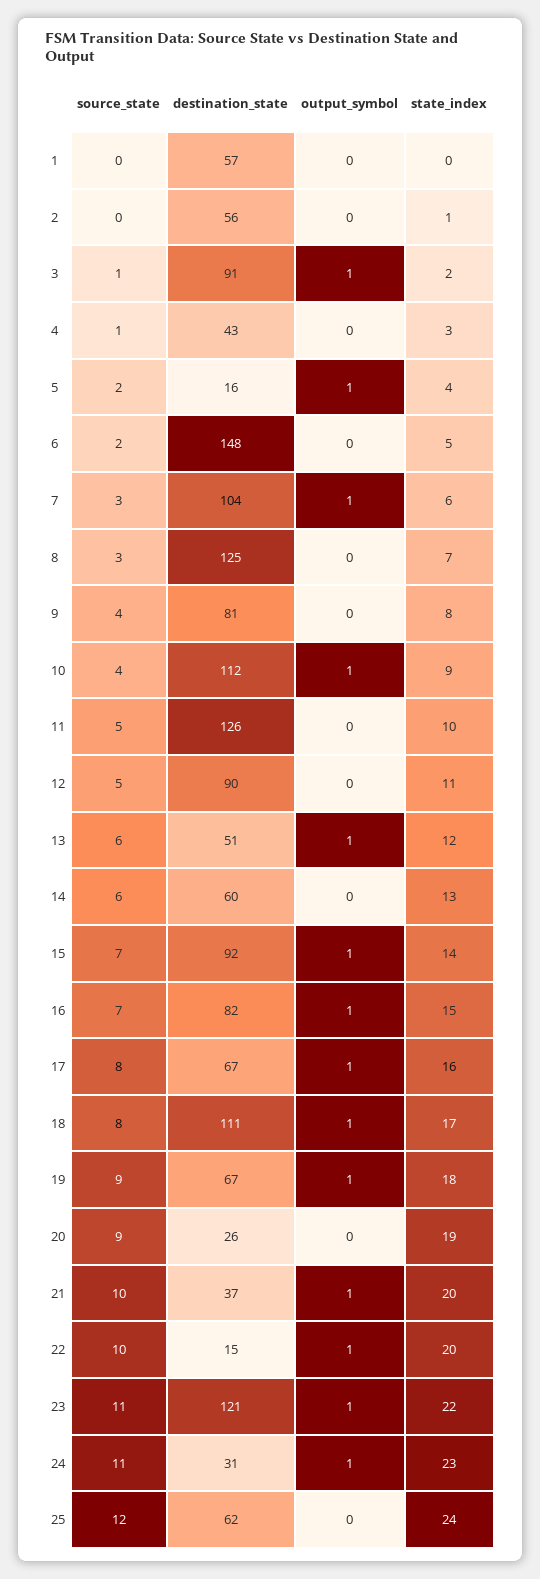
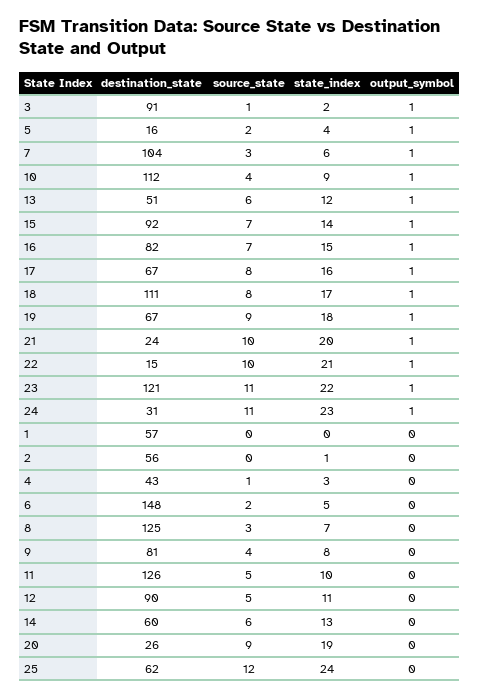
  {
    "source_state": {
      "1": 0,
      "2": 0,
      "3": 1,
      "4": 1,
      "5": 2,
      "6": 2,
      "7": 3,
      "8": 3,
      "9": 4,
      "10": 4,
      "11": 5,
      "12": 5,
      "13": 6,
      "14": 6,
      "15": 7,
      "16": 7,
      "17": 8,
      "18": 8,
      "19": 9,
      "20": 9,
      "21": 10,
      "22": 10,
      "23": 11,
      "24": 11,
      "25": 12
    },
    "destination_state": {
      "1": 57,
      "2": 56,
      "3": 91,
      "4": 43,
      "5": 16,
      "6": 148,
      "7": 104,
      "8": 125,
      "9": 81,
      "10": 112,
      "11": 126,
      "12": 90,
      "13": 51,
      "14": 60,
      "15": 92,
      "16": 82,
      "17": 67,
      "18": 111,
      "19": 67,
      "20": 26,
-     "21": 37,
+     "21": 24,
      "22": 15,
      "23": 121,
      "24": 31,
      "25": 62
    },
    "output_symbol": {
      "1": 0,
      "2": 0,
      "3": 1,
      "4": 0,
      "5": 1,
      "6": 0,
      "7": 1,
      "8": 0,
      "9": 0,
      "10": 1,
      "11": 0,
      "12": 0,
      "13": 1,
      "14": 0,
      "15": 1,
      "16": 1,
      "17": 1,
      "18": 1,
      "19": 1,
      "20": 0,
      "21": 1,
      "22": 1,
      "23": 1,
      "24": 1,
      "25": 0
    },
    "state_index": {
      "1": 0,
      "2": 1,
      "3": 2,
      "4": 3,
      "5": 4,
      "6": 5,
      "7": 6,
      "8": 7,
      "9": 8,
      "10": 9,
      "11": 10,
      "12": 11,
      "13": 12,
      "14": 13,
      "15": 14,
      "16": 15,
      "17": 16,
      "18": 17,
      "19": 18,
      "20": 19,
      "21": 20,
-     "22": 20,
+     "22": 21,
      "23": 22,
      "24": 23,
      "25": 24
    }
  }

